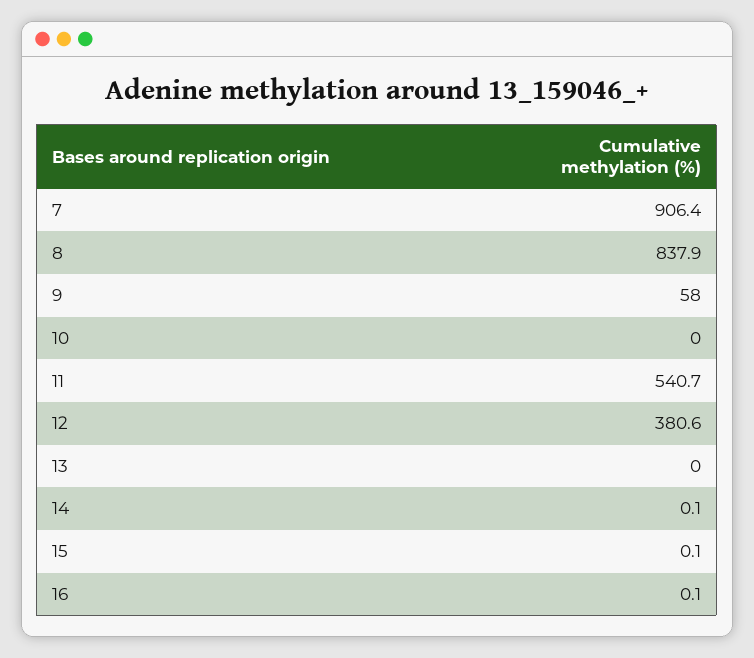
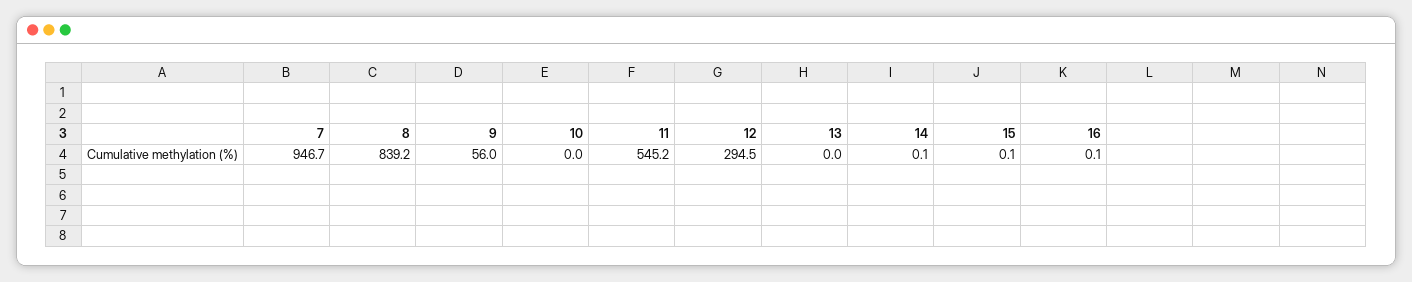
  {
-   "7": 906.4,
+   "7": 946.7,
-   "8": 837.9,
+   "8": 839.2,
-   "9": 58,
+   "9": 56,
    "10": 0,
-   "11": 540.7,
+   "11": 545.2,
-   "12": 380.6,
+   "12": 294.5,
    "13": 0,
    "14": 0.1,
    "15": 0.1,
    "16": 0.1
  }

